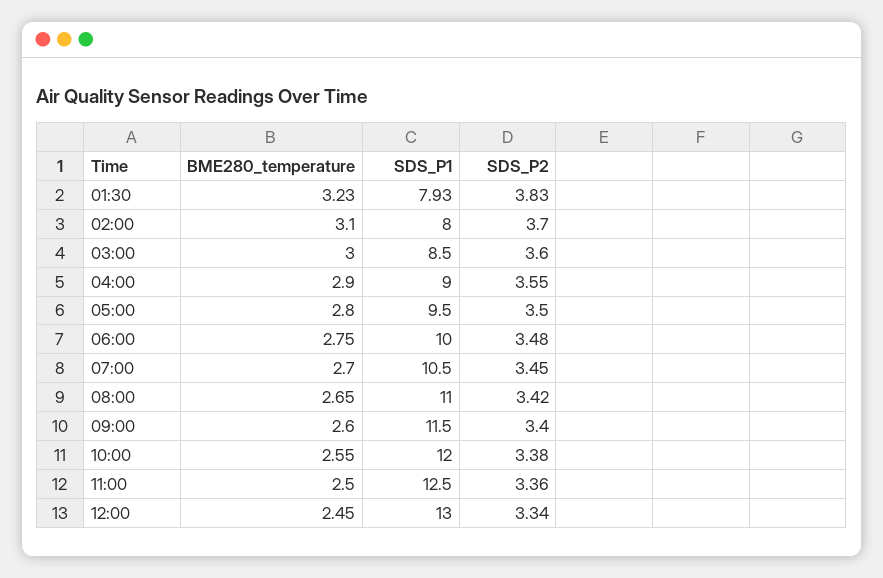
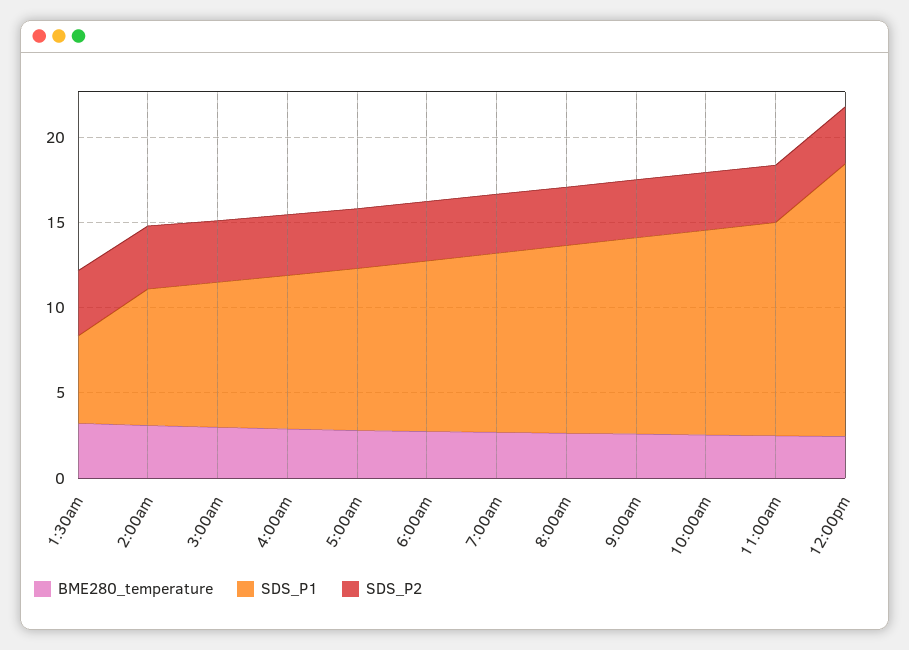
  {
    "BME280_temperature": {
      "01:30": 3.23,
      "02:00": 3.1,
      "03:00": 3,
      "04:00": 2.9,
      "05:00": 2.8,
      "06:00": 2.75,
      "07:00": 2.7,
      "08:00": 2.65,
      "09:00": 2.6,
      "10:00": 2.55,
      "11:00": 2.5,
      "12:00": 2.45
    },
    "SDS_P1": {
-     "01:30": 7.93,
+     "01:30": 5,
      "02:00": 8,
      "03:00": 8.5,
      "04:00": 9,
      "05:00": 9.5,
      "06:00": 10,
      "07:00": 10.5,
      "08:00": 11,
      "09:00": 11.5,
      "10:00": 12,
      "11:00": 12.5,
-     "12:00": 13
+     "12:00": 16
    },
    "SDS_P2": {
      "01:30": 3.83,
      "02:00": 3.7,
      "03:00": 3.6,
      "04:00": 3.55,
      "05:00": 3.5,
      "06:00": 3.48,
      "07:00": 3.45,
      "08:00": 3.42,
      "09:00": 3.4,
      "10:00": 3.38,
      "11:00": 3.36,
      "12:00": 3.34
    }
  }

